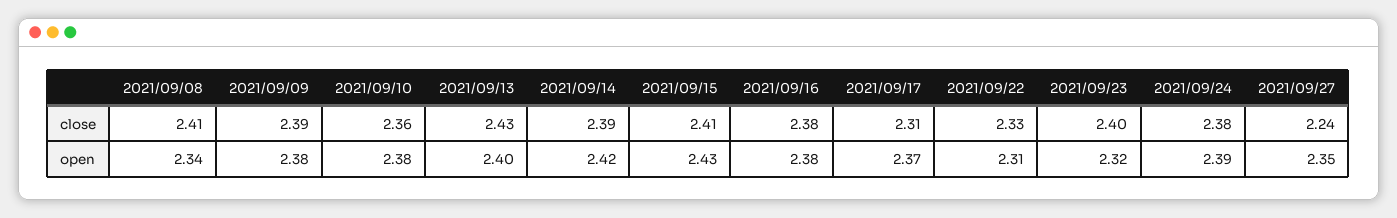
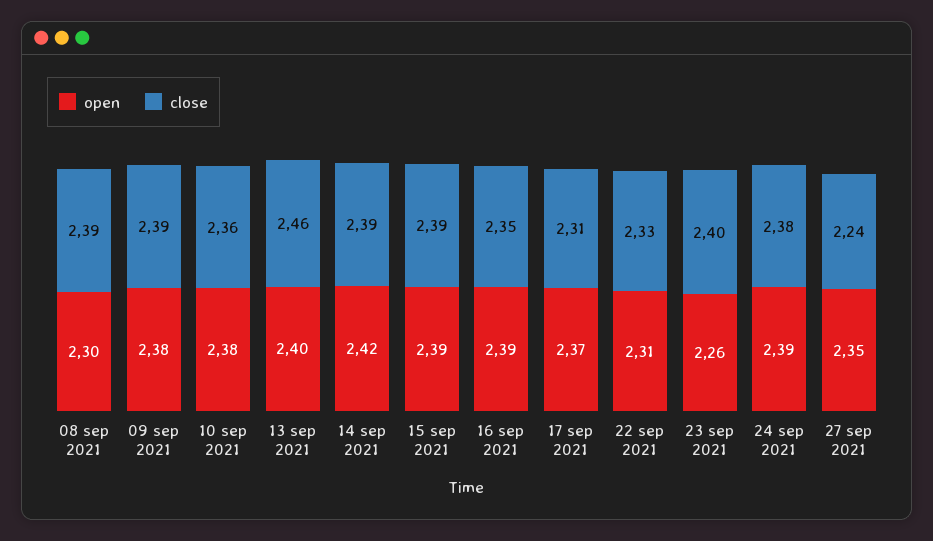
  {
    "close": {
-     "2021/09/08": 2.41,
+     "2021/09/08": 2.39,
      "2021/09/09": 2.39,
      "2021/09/10": 2.36,
-     "2021/09/13": 2.43,
+     "2021/09/13": 2.46,
      "2021/09/14": 2.39,
-     "2021/09/15": 2.41,
+     "2021/09/15": 2.39,
-     "2021/09/16": 2.38,
+     "2021/09/16": 2.35,
      "2021/09/17": 2.31,
      "2021/09/22": 2.33,
      "2021/09/23": 2.4,
      "2021/09/24": 2.38,
      "2021/09/27": 2.24
    },
    "open": {
-     "2021/09/08": 2.34,
+     "2021/09/08": 2.3,
      "2021/09/09": 2.38,
      "2021/09/10": 2.38,
      "2021/09/13": 2.4,
      "2021/09/14": 2.42,
-     "2021/09/15": 2.43,
+     "2021/09/15": 2.39,
-     "2021/09/16": 2.38,
+     "2021/09/16": 2.39,
      "2021/09/17": 2.37,
      "2021/09/22": 2.31,
-     "2021/09/23": 2.32,
+     "2021/09/23": 2.26,
      "2021/09/24": 2.39,
      "2021/09/27": 2.35
    }
  }

